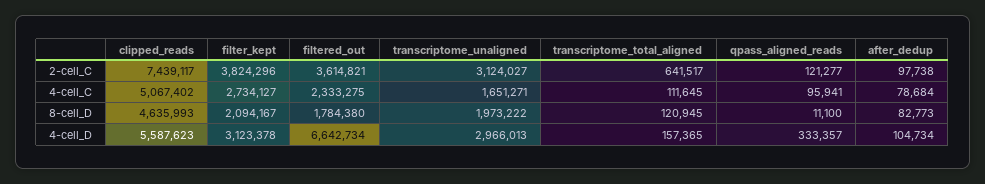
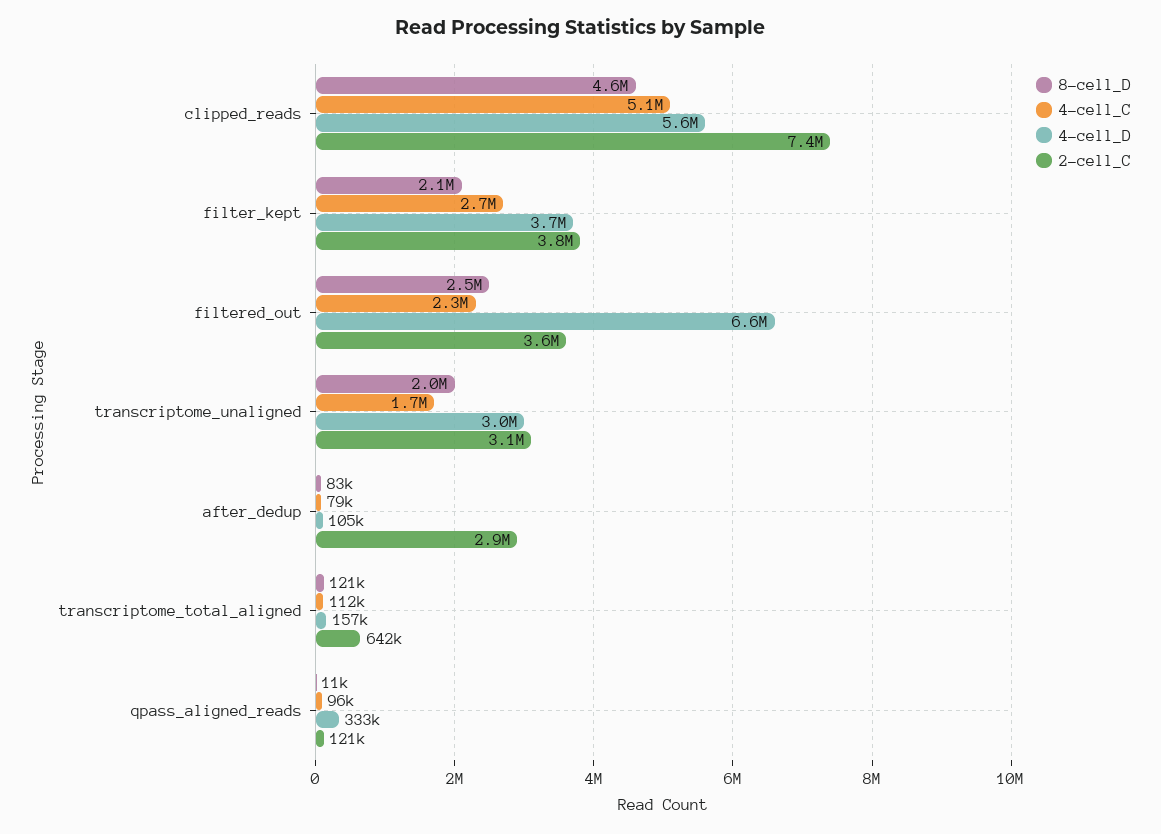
  {
    "2-cell_C": {
      "clipped_reads": 7439117,
      "filter_kept": 3824296,
      "filtered_out": 3614821,
      "transcriptome_unaligned": 3124027,
      "transcriptome_total_aligned": 641517,
      "qpass_aligned_reads": 121277,
-     "after_dedup": 97738
+     "after_dedup": 2900000
    },
    "4-cell_C": {
      "clipped_reads": 5067402,
      "filter_kept": 2734127,
      "filtered_out": 2333275,
      "transcriptome_unaligned": 1651271,
      "transcriptome_total_aligned": 111645,
      "qpass_aligned_reads": 95941,
      "after_dedup": 78684
    },
    "8-cell_D": {
      "clipped_reads": 4635993,
      "filter_kept": 2094167,
-     "filtered_out": 1784380,
+     "filtered_out": 2500000,
      "transcriptome_unaligned": 1973222,
      "transcriptome_total_aligned": 120945,
      "qpass_aligned_reads": 11100,
      "after_dedup": 82773
    },
    "4-cell_D": {
      "clipped_reads": 5587623,
-     "filter_kept": 3123378,
+     "filter_kept": 3700000,
      "filtered_out": 6642734,
      "transcriptome_unaligned": 2966013,
      "transcriptome_total_aligned": 157365,
      "qpass_aligned_reads": 333357,
      "after_dedup": 104734
    }
  }

